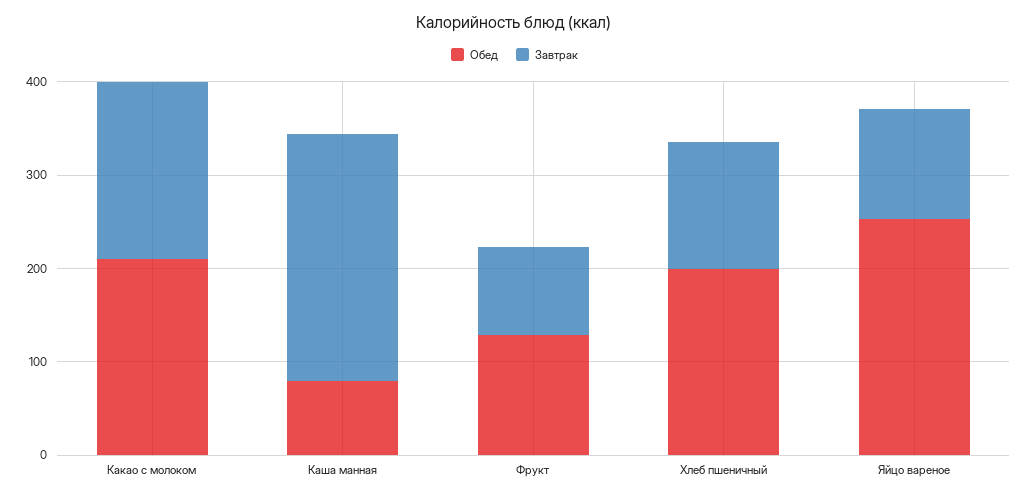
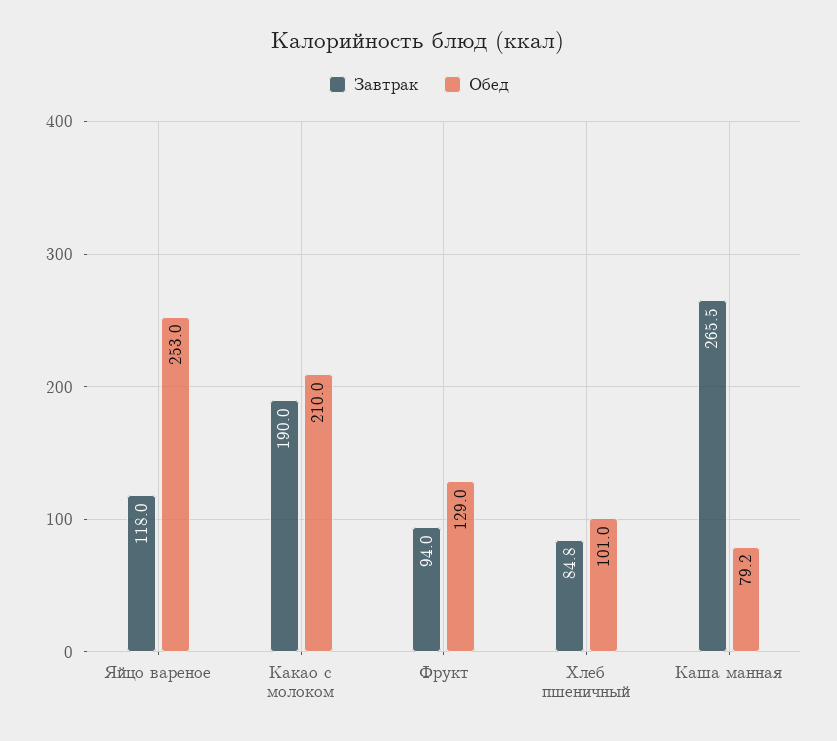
  {
    "Обед": {
      "Какао с молоком": 210,
      "Каша манная": 79.2,
      "Фрукт": 129,
-     "Хлеб пшеничный": 200,
+     "Хлеб пшеничный": 101,
      "Яйцо вареное": 253
    },
    "Завтрак": {
      "Какао с молоком": 190,
      "Каша манная": 265.5,
      "Фрукт": 94,
-     "Хлеб пшеничный": 140,
+     "Хлеб пшеничный": 84.8,
      "Яйцо вареное": 118
    }
  }

